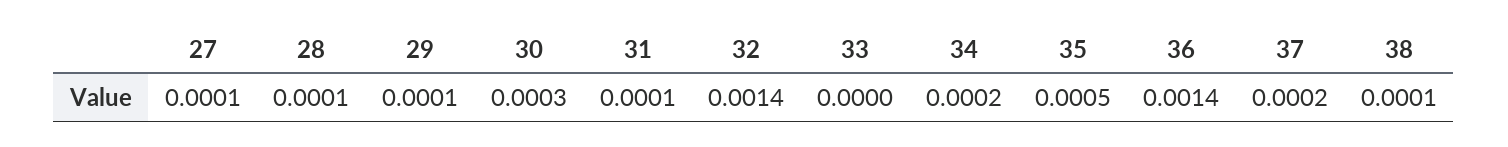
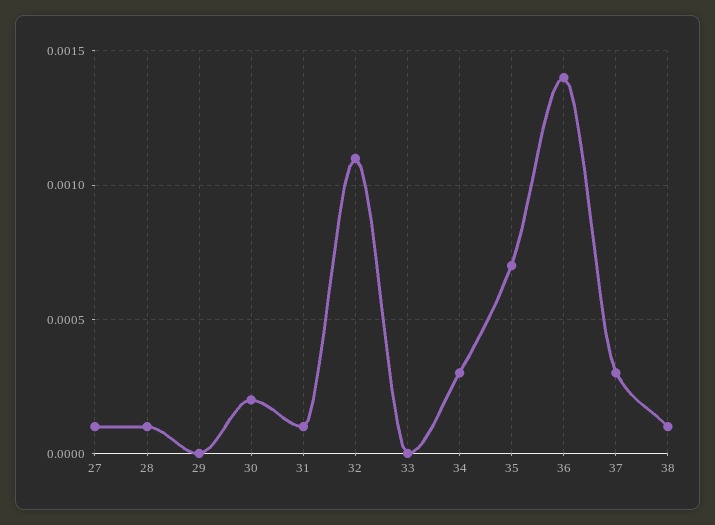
  {
    "27": 0.0001,
    "28": 0.0001,
-   "29": 0.0001,
+   "29": 0,
-   "30": 0.0003,
+   "30": 0.0002,
    "31": 0.0001,
-   "32": 0.0014,
+   "32": 0.0011,
    "33": 0,
-   "34": 0.0002,
+   "34": 0.0003,
-   "35": 0.0005,
+   "35": 0.0007,
    "36": 0.0014,
-   "37": 0.0002,
+   "37": 0.0003,
    "38": 0.0001
  }

